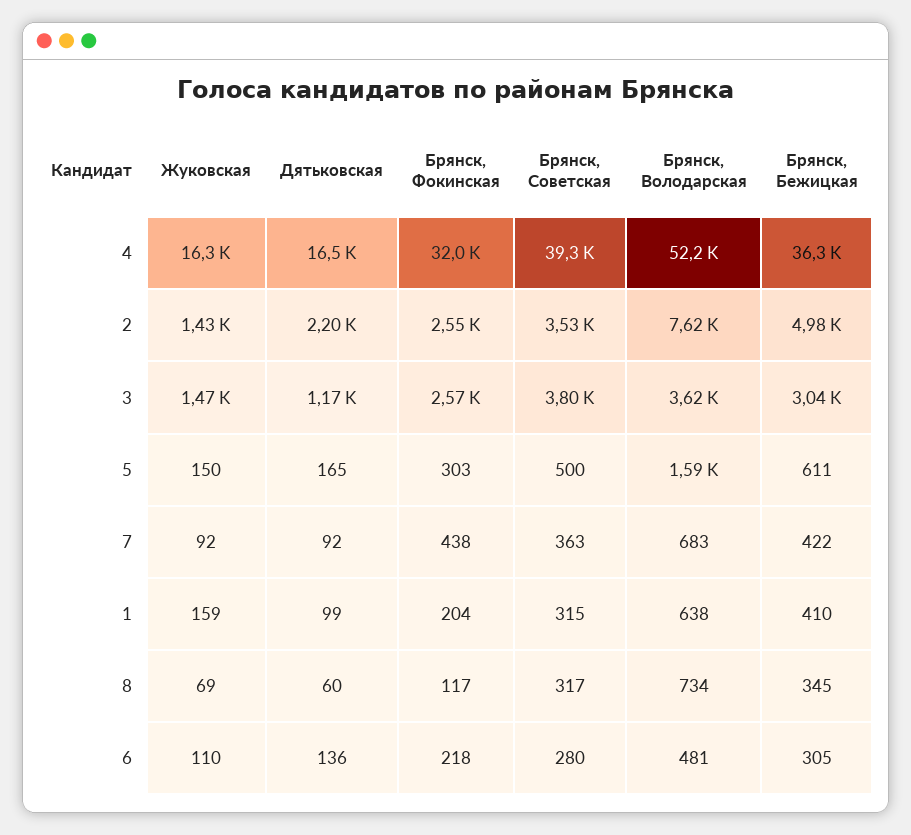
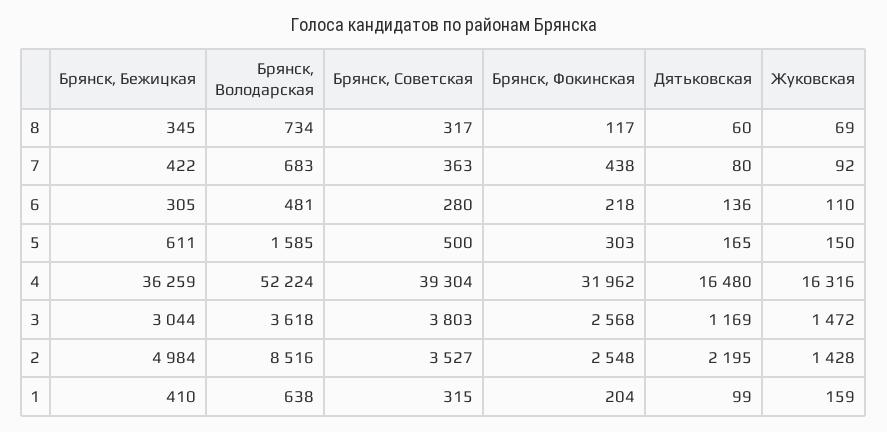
  {
    "Жуковская": {
      "4": 16316,
      "2": 1428,
      "3": 1472,
      "5": 150,
      "7": 92,
      "1": 159,
      "8": 69,
      "6": 110
    },
    "Дятьковская": {
      "4": 16480,
      "2": 2195,
      "3": 1169,
      "5": 165,
-     "7": 92,
+     "7": 80,
      "1": 99,
      "8": 60,
      "6": 136
    },
    "Брянск, Фокинская": {
      "4": 31962,
      "2": 2548,
      "3": 2568,
      "5": 303,
      "7": 438,
      "1": 204,
      "8": 117,
      "6": 218
    },
    "Брянск, Советская": {
      "4": 39304,
      "2": 3527,
      "3": 3803,
      "5": 500,
      "7": 363,
      "1": 315,
      "8": 317,
      "6": 280
    },
    "Брянск, Володарская": {
      "4": 52224,
-     "2": 7620,
+     "2": 8516,
      "3": 3618,
      "5": 1585,
      "7": 683,
      "1": 638,
      "8": 734,
      "6": 481
    },
    "Брянск, Бежицкая": {
      "4": 36259,
      "2": 4984,
      "3": 3044,
      "5": 611,
      "7": 422,
      "1": 410,
      "8": 345,
      "6": 305
    }
  }

